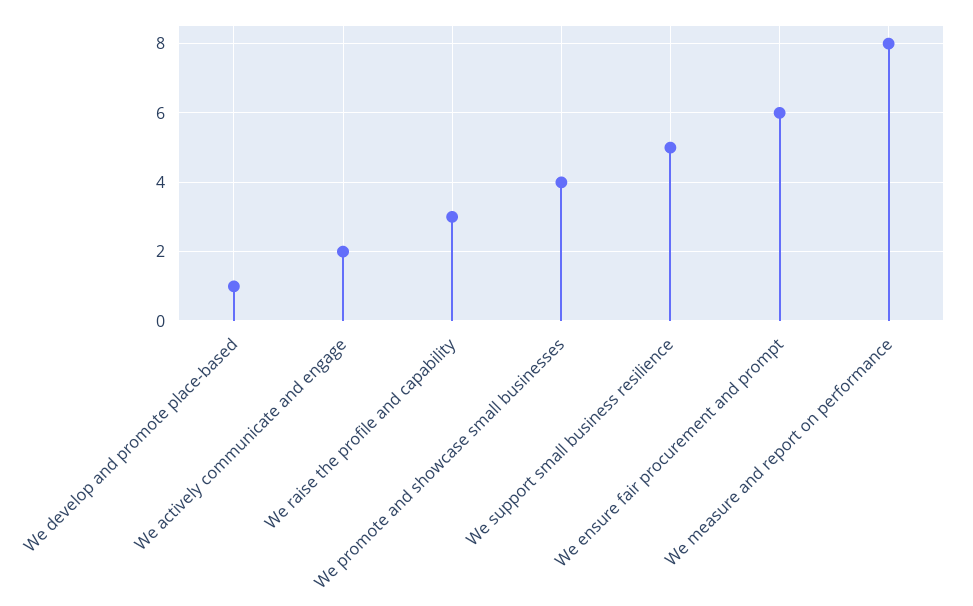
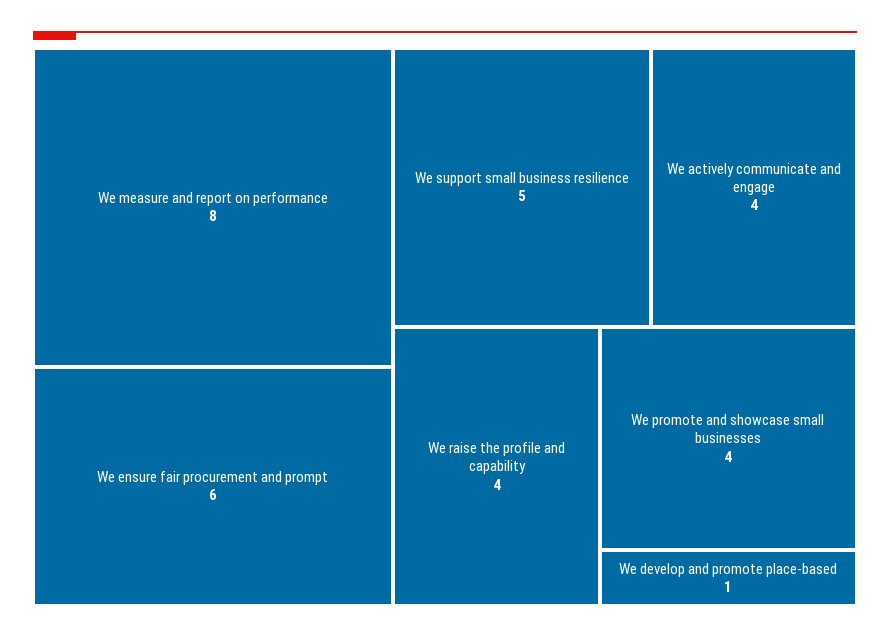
  {
    "We develop and promote place-based": 1,
-   "We actively communicate and engage": 2,
+   "We actively communicate and engage": 4,
-   "We raise the profile and capability": 3,
+   "We raise the profile and capability": 4,
    "We promote and showcase small businesses": 4,
    "We support small business resilience": 5,
    "We ensure fair procurement and prompt": 6,
    "We measure and report on performance": 8
  }

